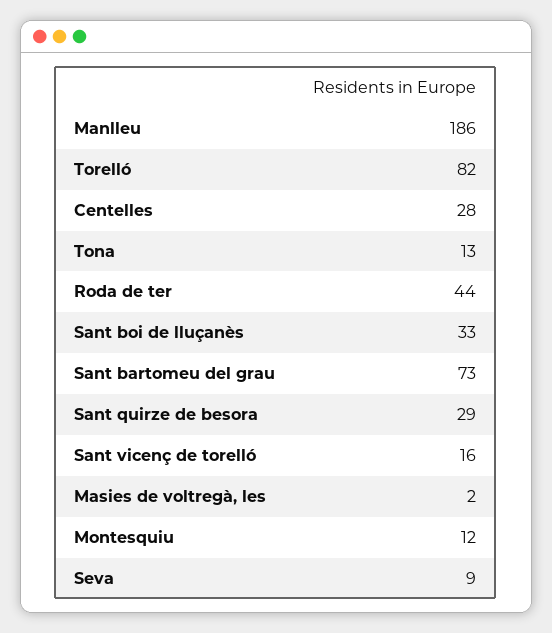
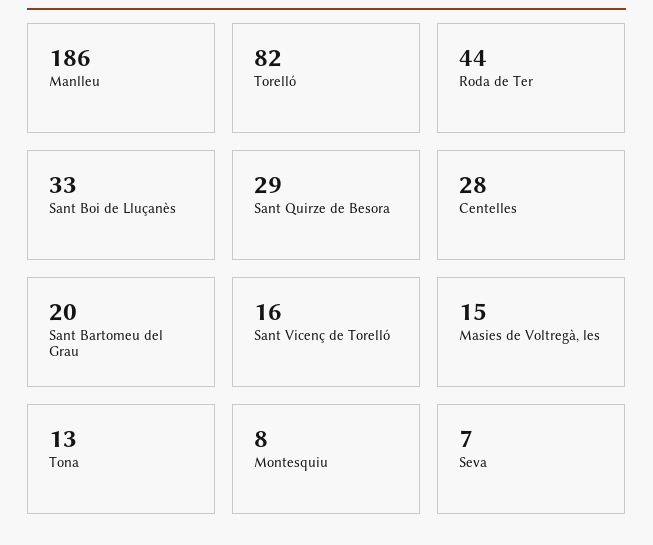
  {
    "Manlleu": 186,
    "Torelló": 82,
    "Centelles": 28,
    "Tona": 13,
    "Roda de ter": 44,
    "Sant boi de lluçanès": 33,
-   "Sant bartomeu del grau": 73,
+   "Sant bartomeu del grau": 20,
    "Sant quirze de besora": 29,
    "Sant vicenç de torelló": 16,
-   "Masies de voltregà, les": 2,
+   "Masies de voltregà, les": 15,
-   "Montesquiu": 12,
+   "Montesquiu": 8,
-   "Seva": 9
+   "Seva": 7
  }

